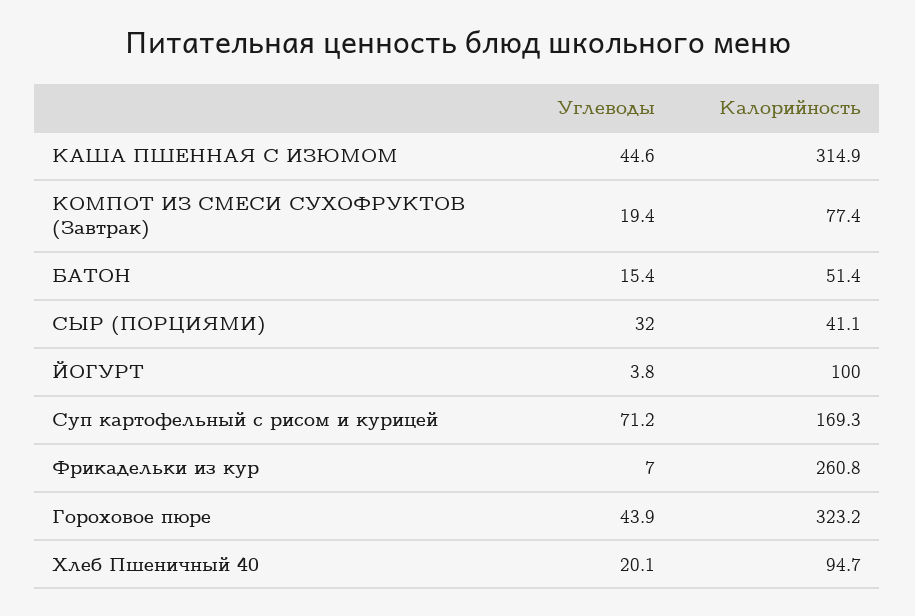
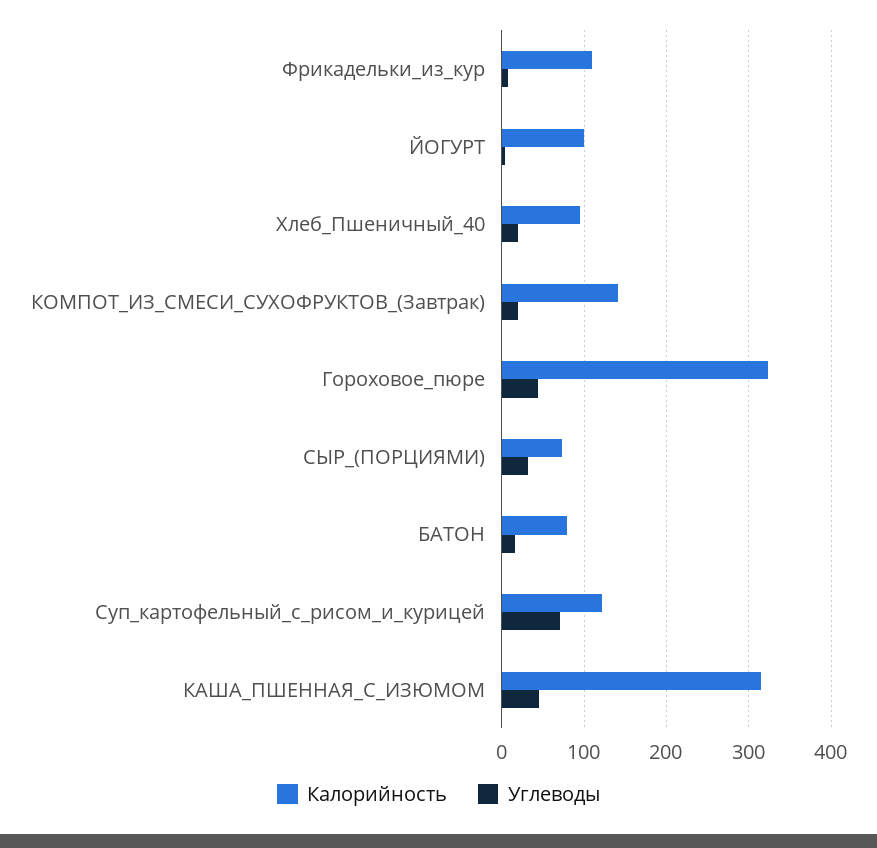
  {
    "Углеводы": {
      "КАША ПШЕННАЯ С ИЗЮМОМ": 44.6,
      "КОМПОТ ИЗ СМЕСИ СУХОФРУКТОВ (Завтрак)": 19.4,
      "БАТОН": 15.4,
      "СЫР (ПОРЦИЯМИ)": 32,
      "ЙОГУРТ": 3.8,
      "Суп картофельный с рисом и курицей": 71.2,
      "Фрикадельки из кур": 7,
      "Гороховое пюре": 43.9,
      "Хлеб Пшеничный 40": 20.1
    },
    "Калорийность": {
      "КАША ПШЕННАЯ С ИЗЮМОМ": 314.9,
-     "КОМПОТ ИЗ СМЕСИ СУХОФРУКТОВ (Завтрак)": 77.4,
+     "КОМПОТ ИЗ СМЕСИ СУХОФРУКТОВ (Завтрак)": 140,
-     "БАТОН": 51.4,
+     "БАТОН": 80,
-     "СЫР (ПОРЦИЯМИ)": 41.1,
+     "СЫР (ПОРЦИЯМИ)": 70,
      "ЙОГУРТ": 100,
-     "Суп картофельный с рисом и курицей": 169.3,
+     "Суп картофельный с рисом и курицей": 120,
-     "Фрикадельки из кур": 260.8,
+     "Фрикадельки из кур": 110,
      "Гороховое пюре": 323.2,
      "Хлеб Пшеничный 40": 94.7
    }
  }

